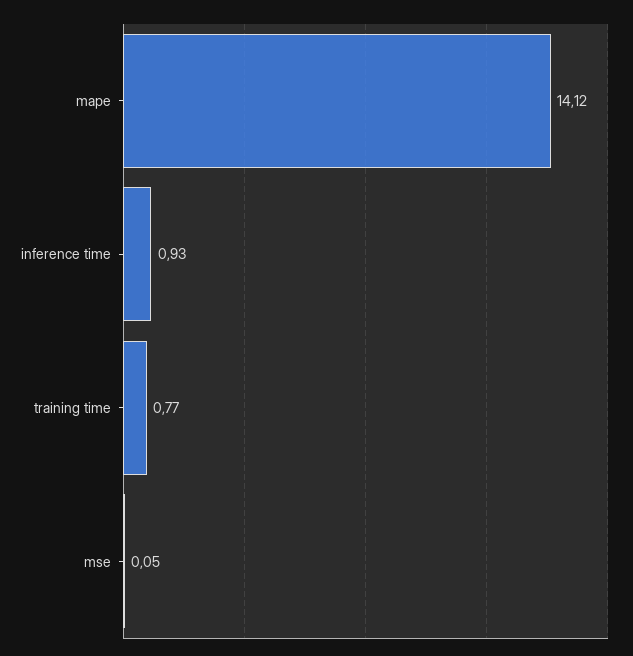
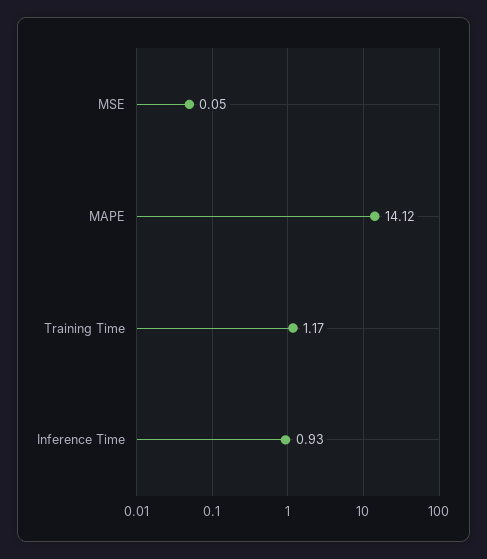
  {
    "mape": 14.12,
    "inference time": 0.93,
-   "training time": 0.77,
+   "training time": 1.17,
    "mse": 0.05
  }

